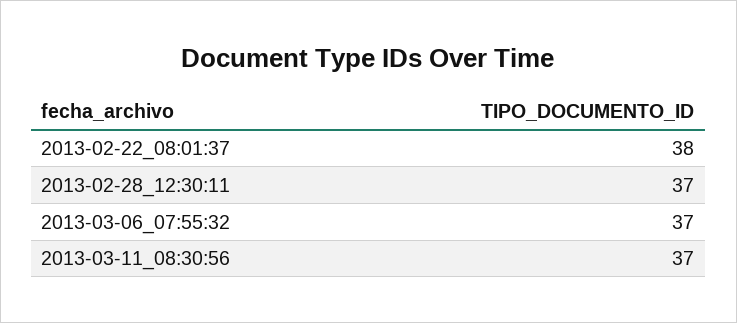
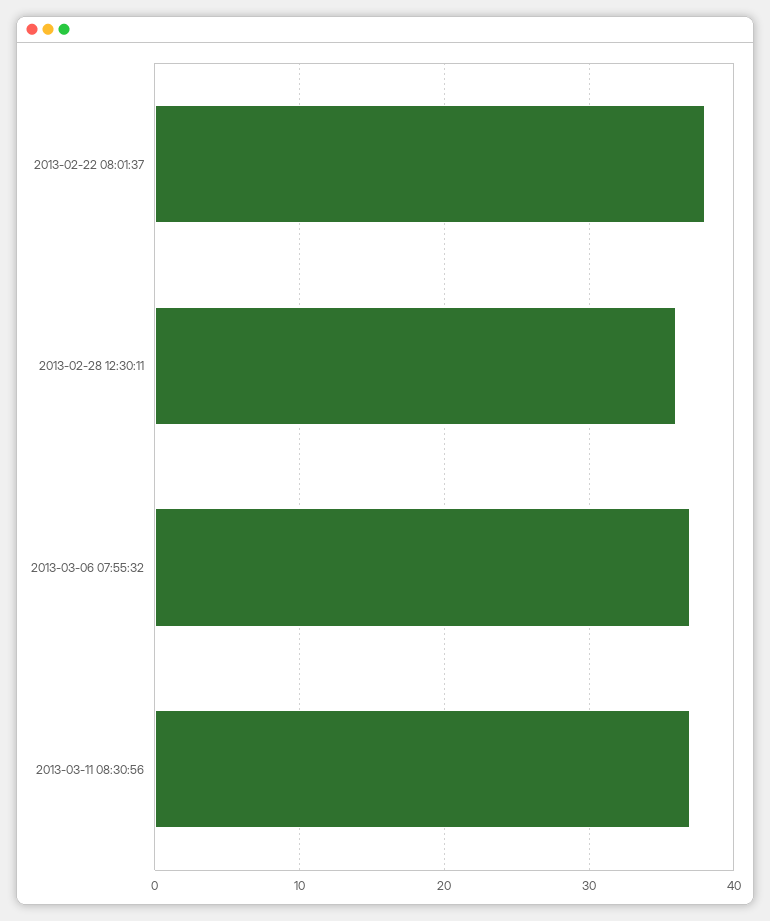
  {
    "2013-02-22_08:01:37": 38,
-   "2013-02-28_12:30:11": 37,
+   "2013-02-28_12:30:11": 36,
    "2013-03-06_07:55:32": 37,
    "2013-03-11_08:30:56": 37
  }

